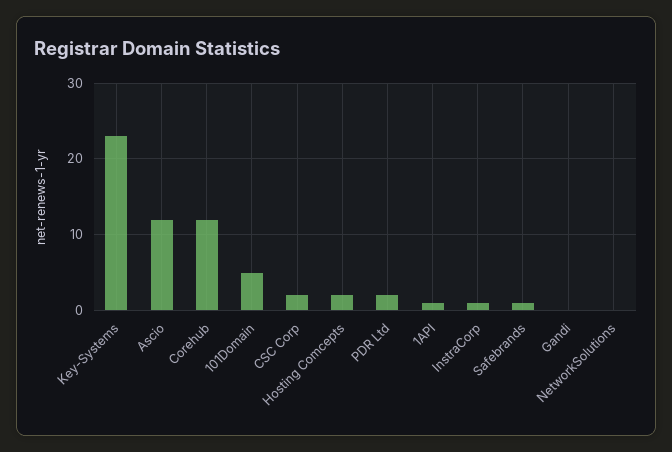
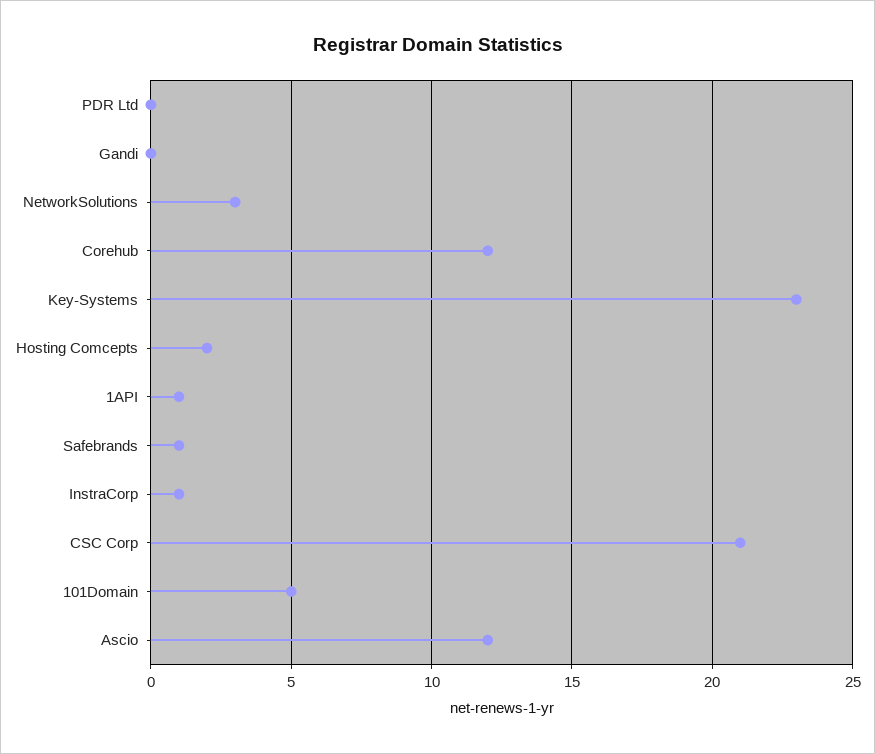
  {
    "Key-Systems": 23,
    "Ascio": 12,
    "Corehub": 12,
    "101Domain": 5,
-   "CSC Corp": 2,
+   "CSC Corp": 21,
    "Hosting Comcepts": 2,
-   "PDR Ltd": 2,
+   "PDR Ltd": 0,
    "1API": 1,
    "InstraCorp": 1,
    "Safebrands": 1,
    "Gandi": 0,
-   "NetworkSolutions": 0
+   "NetworkSolutions": 3
  }

